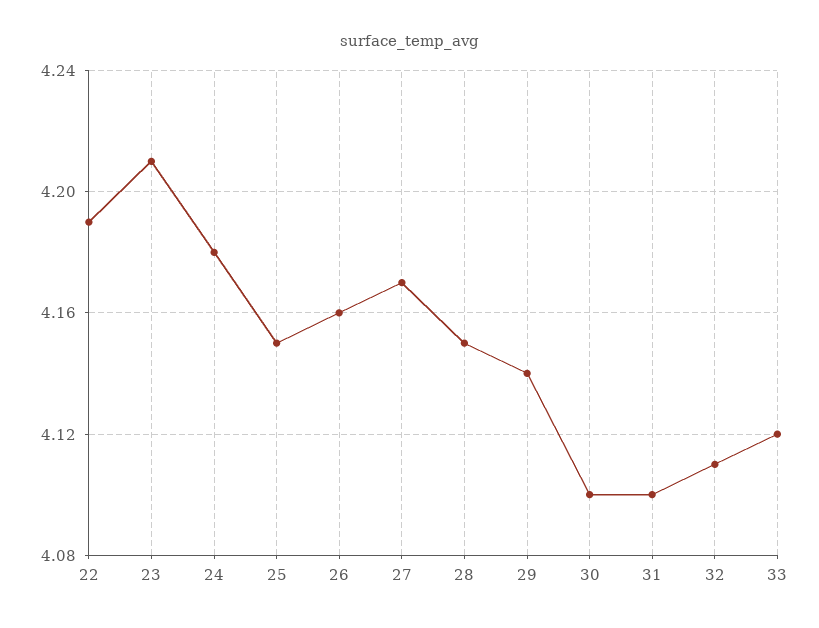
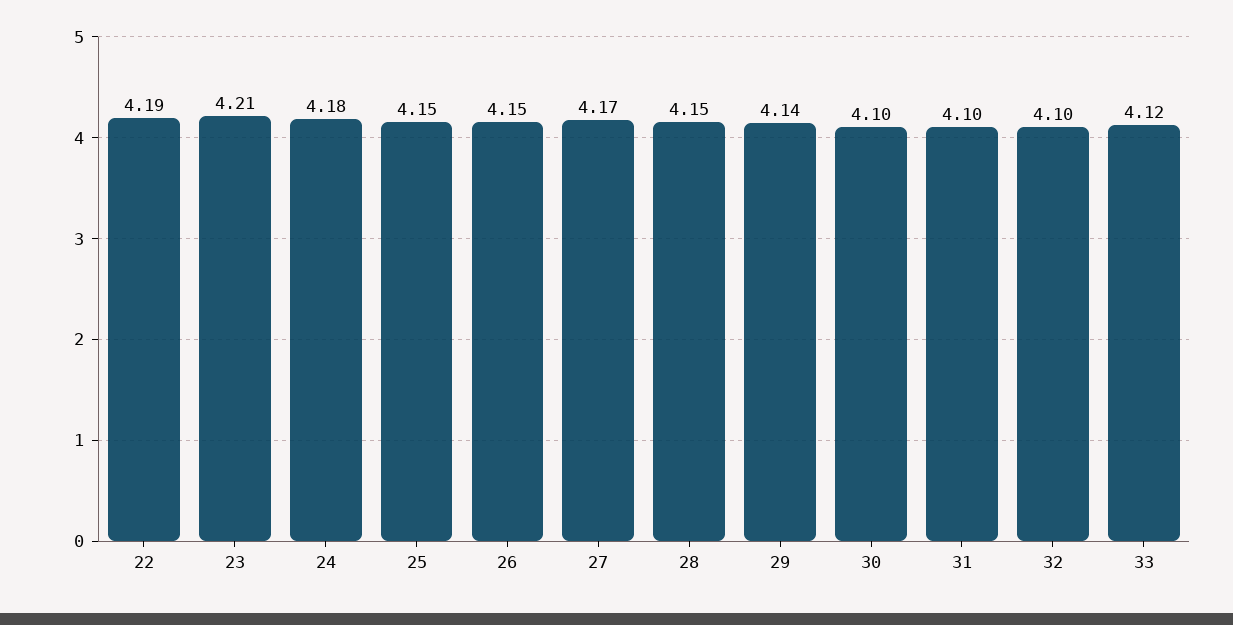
  {
    "22": 4.19,
    "23": 4.21,
    "24": 4.18,
    "25": 4.15,
-   "26": 4.16,
+   "26": 4.15,
    "27": 4.17,
    "28": 4.15,
    "29": 4.14,
    "30": 4.1,
    "31": 4.1,
-   "32": 4.11,
+   "32": 4.1,
    "33": 4.12
  }

